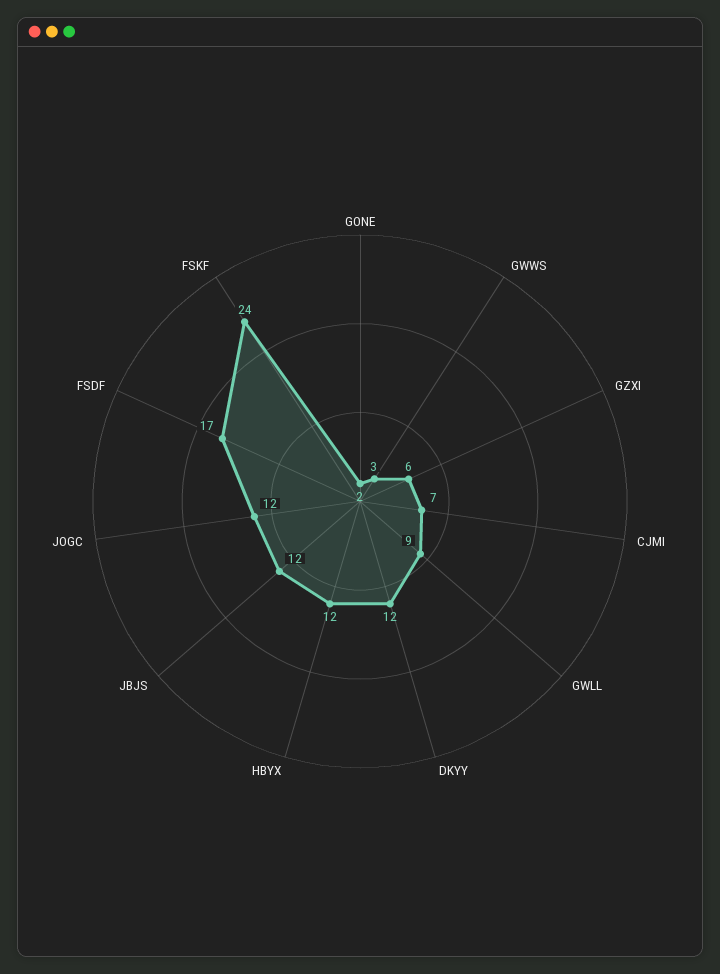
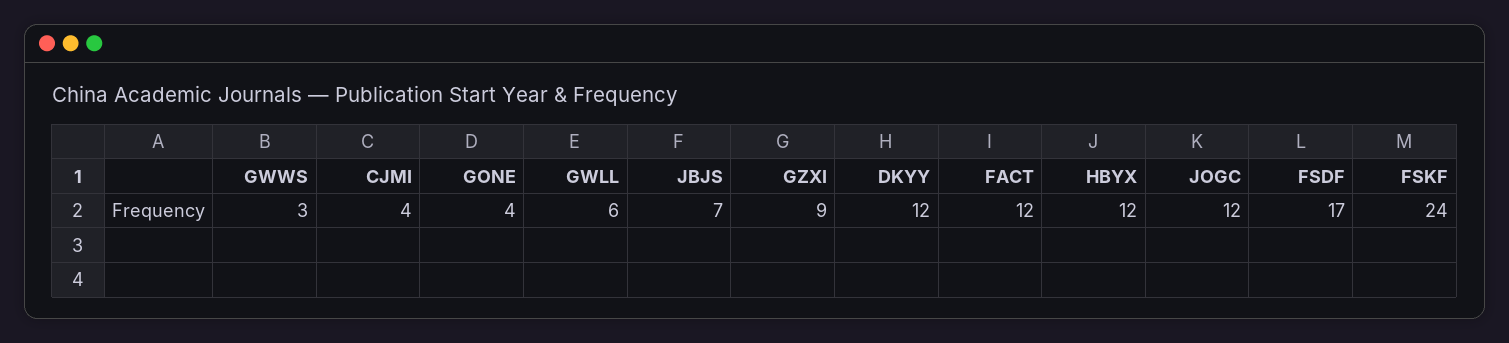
  {
-   "GONE": 2,
+   "GONE": 4,
    "GWWS": 3,
-   "GZXI": 6,
+   "GZXI": 9,
-   "CJMI": 7,
+   "CJMI": 4,
-   "GWLL": 9,
+   "GWLL": 6,
    "DKYY": 12,
    "HBYX": 12,
-   "JBJS": 12,
+   "JBJS": 7,
    "JOGC": 12,
    "FSDF": 17,
-   "FSKF": 24
+   "FSKF": 24,
+   "FACT": 12
  }

